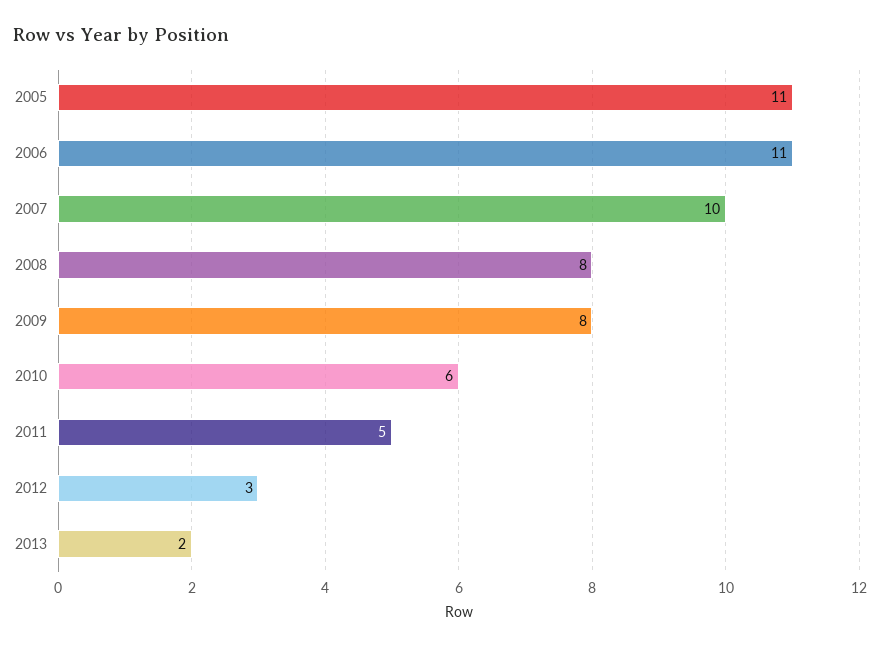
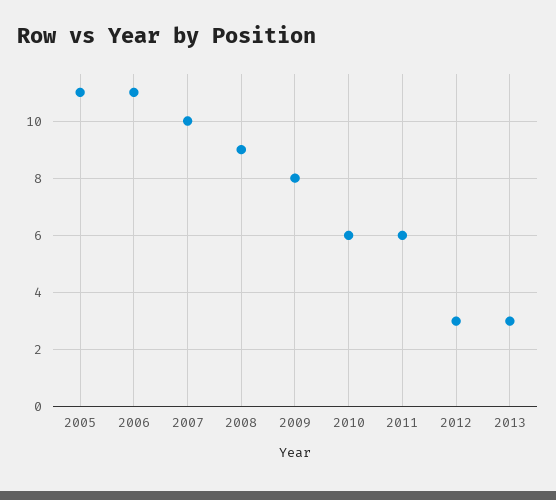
  {
    "2005": 11,
    "2006": 11,
    "2007": 10,
-   "2008": 8,
+   "2008": 9,
    "2009": 8,
    "2010": 6,
-   "2011": 5,
+   "2011": 6,
    "2012": 3,
-   "2013": 2
+   "2013": 3
  }

